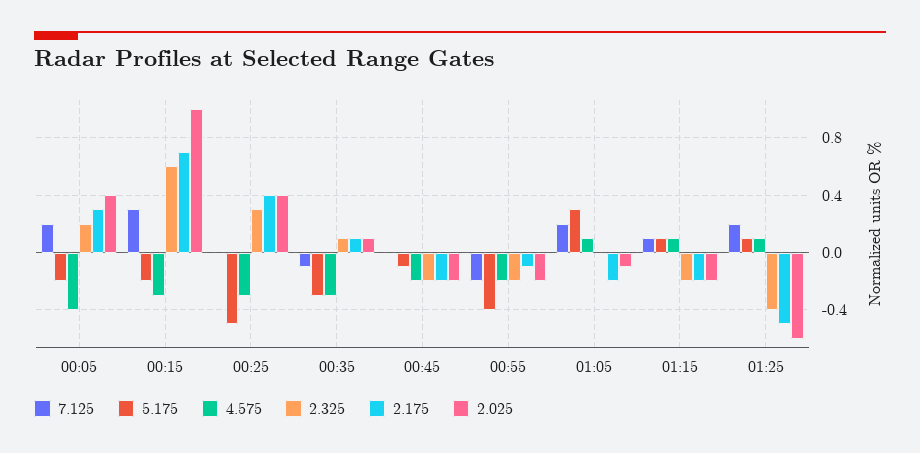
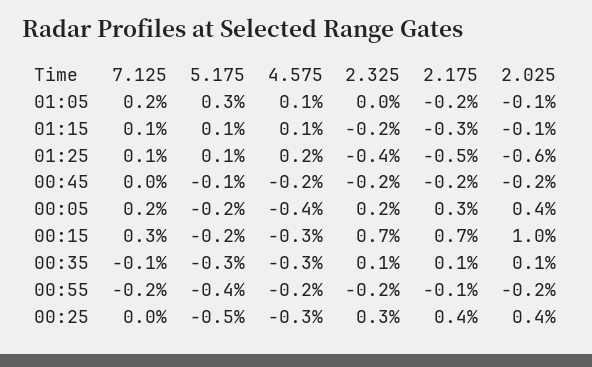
  {
    "7.125": {
      "00:05": 0.2,
      "00:15": 0.3,
      "00:25": 0,
      "00:35": -0.1,
      "00:45": 0,
      "00:55": -0.2,
      "01:05": 0.2,
      "01:15": 0.1,
-     "01:25": 0.2
+     "01:25": 0.1
    },
    "5.175": {
      "00:05": -0.2,
      "00:15": -0.2,
      "00:25": -0.5,
      "00:35": -0.3,
      "00:45": -0.1,
      "00:55": -0.4,
      "01:05": 0.3,
      "01:15": 0.1,
      "01:25": 0.1
    },
    "4.575": {
      "00:05": -0.4,
      "00:15": -0.3,
      "00:25": -0.3,
      "00:35": -0.3,
      "00:45": -0.2,
      "00:55": -0.2,
      "01:05": 0.1,
      "01:15": 0.1,
-     "01:25": 0.1
+     "01:25": 0.2
    },
    "2.325": {
      "00:05": 0.2,
-     "00:15": 0.6,
+     "00:15": 0.7,
      "00:25": 0.3,
      "00:35": 0.1,
      "00:45": -0.2,
      "00:55": -0.2,
      "01:05": 0,
      "01:15": -0.2,
      "01:25": -0.4
    },
    "2.175": {
      "00:05": 0.3,
      "00:15": 0.7,
      "00:25": 0.4,
      "00:35": 0.1,
      "00:45": -0.2,
      "00:55": -0.1,
      "01:05": -0.2,
-     "01:15": -0.2,
+     "01:15": -0.3,
      "01:25": -0.5
    },
    "2.025": {
      "00:05": 0.4,
      "00:15": 1,
      "00:25": 0.4,
      "00:35": 0.1,
      "00:45": -0.2,
      "00:55": -0.2,
      "01:05": -0.1,
-     "01:15": -0.2,
+     "01:15": -0.1,
      "01:25": -0.6
    }
  }

